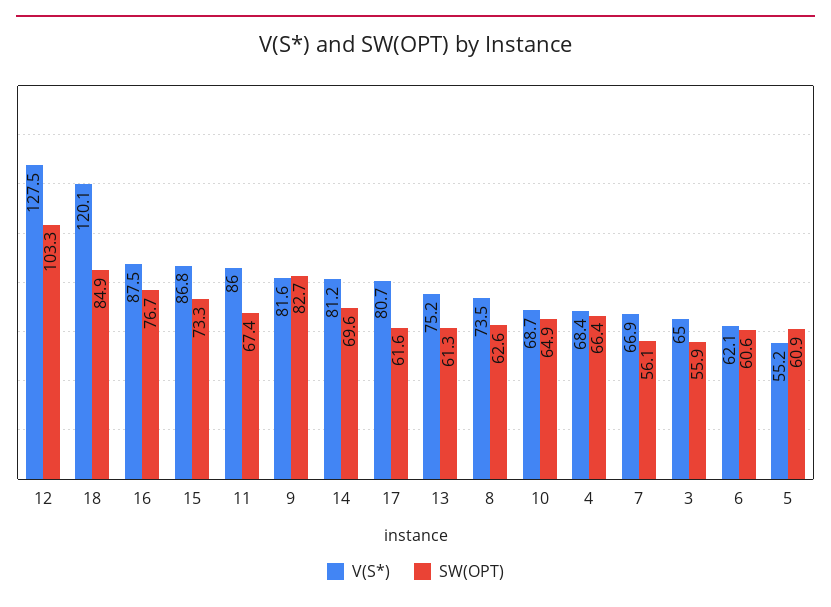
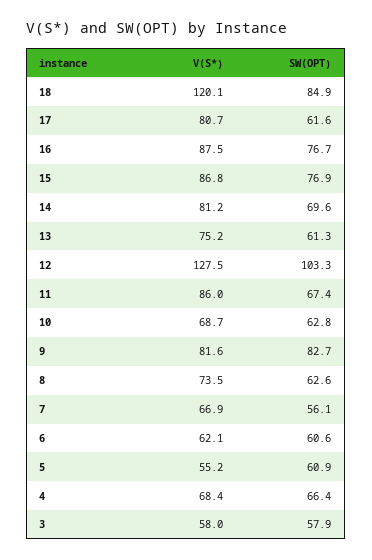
  {
    "V(S*)": {
      "12": 127.5,
      "18": 120.1,
      "16": 87.5,
      "15": 86.8,
      "11": 86,
      "9": 81.6,
      "14": 81.2,
      "17": 80.7,
      "13": 75.2,
      "8": 73.5,
      "10": 68.7,
      "4": 68.4,
      "7": 66.9,
-     "3": 65,
+     "3": 58,
      "6": 62.1,
      "5": 55.2
    },
    "SW(OPT)": {
      "12": 103.3,
      "18": 84.9,
      "16": 76.7,
-     "15": 73.3,
+     "15": 76.9,
      "11": 67.4,
      "9": 82.7,
      "14": 69.6,
      "17": 61.6,
      "13": 61.3,
      "8": 62.6,
-     "10": 64.9,
+     "10": 62.8,
      "4": 66.4,
      "7": 56.1,
-     "3": 55.9,
+     "3": 57.9,
      "6": 60.6,
      "5": 60.9
    }
  }

